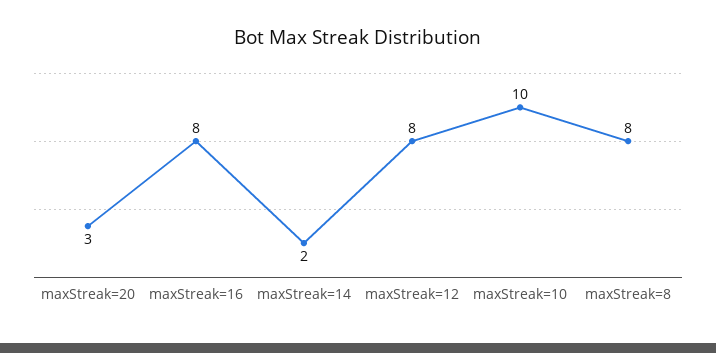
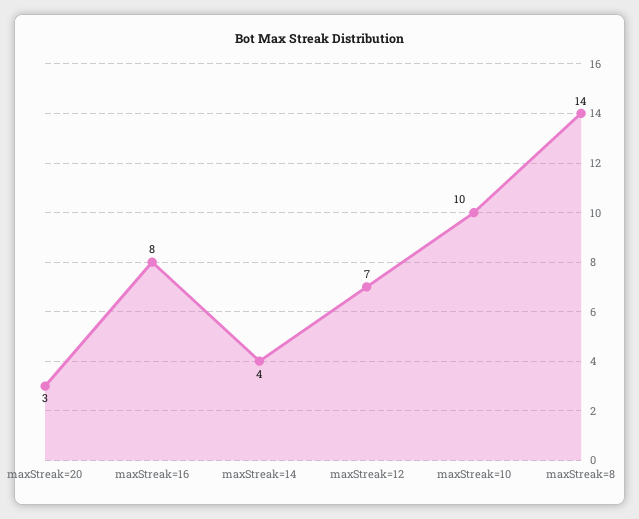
  {
    "maxStreak=20": 3,
    "maxStreak=16": 8,
-   "maxStreak=14": 2,
+   "maxStreak=14": 4,
-   "maxStreak=12": 8,
+   "maxStreak=12": 7,
    "maxStreak=10": 10,
-   "maxStreak=8": 8
+   "maxStreak=8": 14
  }

